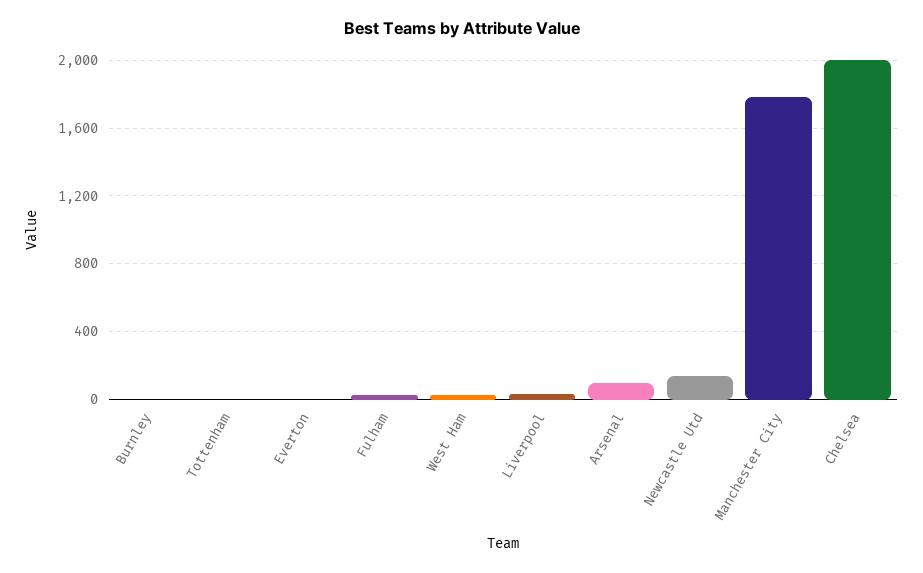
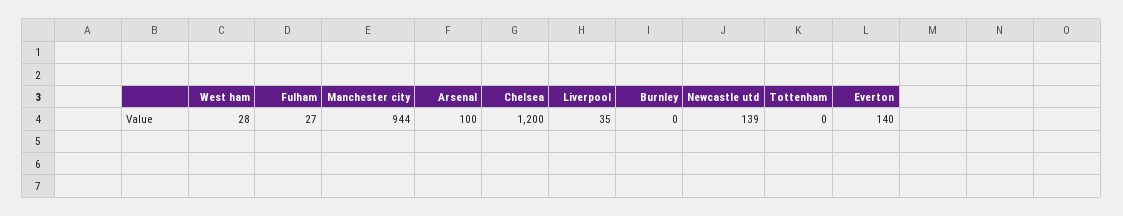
  {
    "Burnley": 0,
    "Tottenham": 0,
-   "Everton": 0,
+   "Everton": 140,
    "Fulham": 27,
    "West Ham": 28,
    "Liverpool": 35,
    "Arsenal": 100,
    "Newcastle Utd": 139,
-   "Manchester City": 1800,
+   "Manchester City": 944,
-   "Chelsea": 2000
+   "Chelsea": 1200
  }

